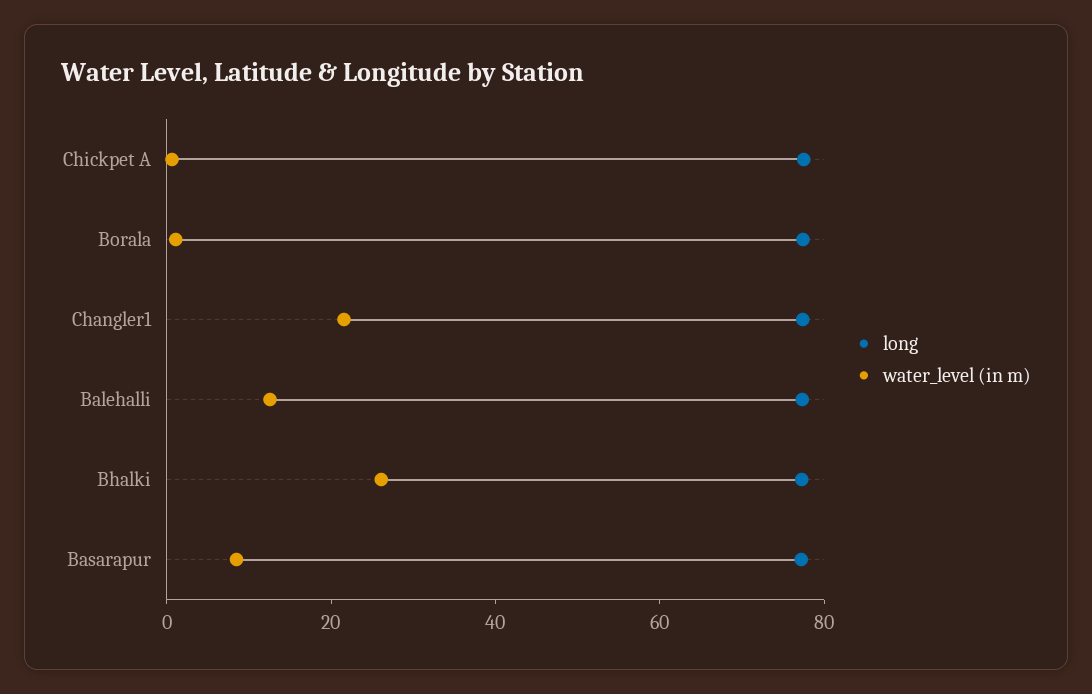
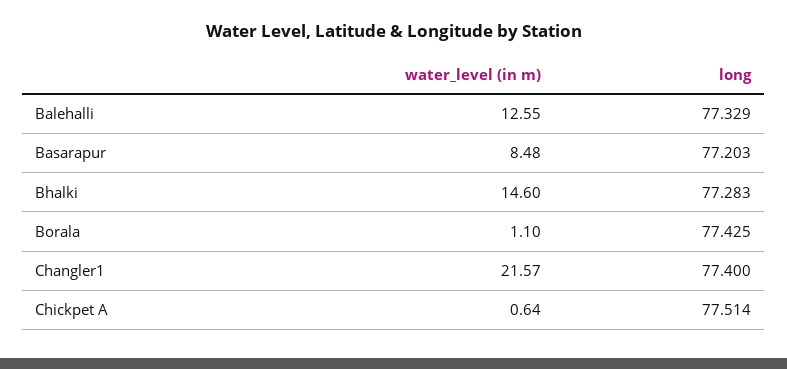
  {
    "long": {
      "Chickpet A": 77.514,
      "Borala": 77.425,
      "Changler1": 77.4,
      "Balehalli": 77.329,
      "Bhalki": 77.283,
      "Basarapur": 77.203
    },
    "water_level (in m)": {
      "Chickpet A": 0.64,
      "Borala": 1.1,
      "Changler1": 21.57,
      "Balehalli": 12.55,
-     "Bhalki": 25,
+     "Bhalki": 14.6,
      "Basarapur": 8.48
    }
  }

